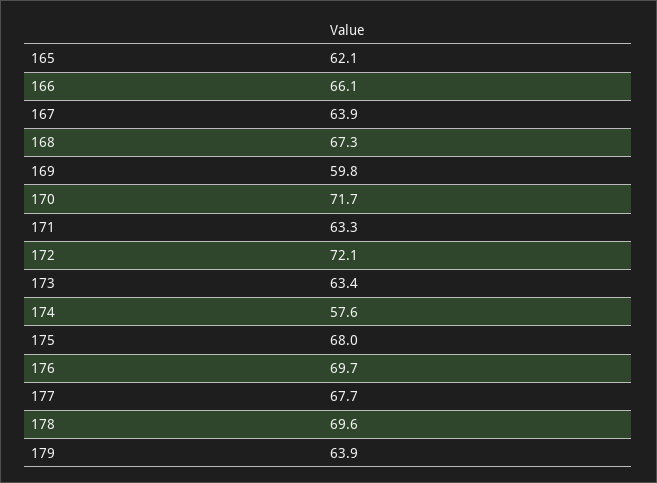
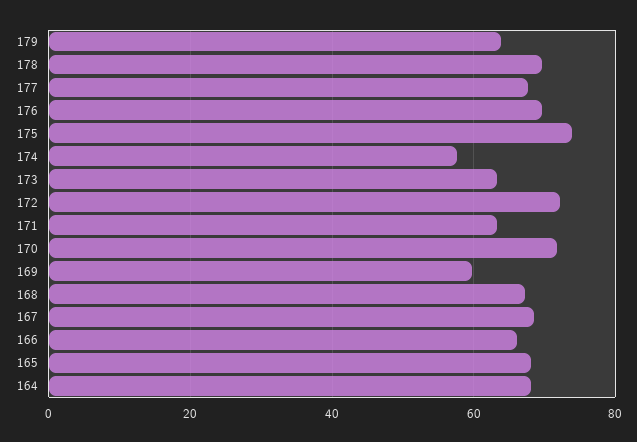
  {
-   "165": 62.1,
+   "165": 68,
    "166": 66.1,
-   "167": 63.9,
+   "167": 68,
    "168": 67.3,
    "169": 59.8,
    "170": 71.7,
    "171": 63.3,
    "172": 72.1,
    "173": 63.4,
    "174": 57.6,
-   "175": 68,
+   "175": 74,
    "176": 69.7,
    "177": 67.7,
    "178": 69.6,
-   "179": 63.9
+   "179": 63.9,
+   "164": 68
  }

